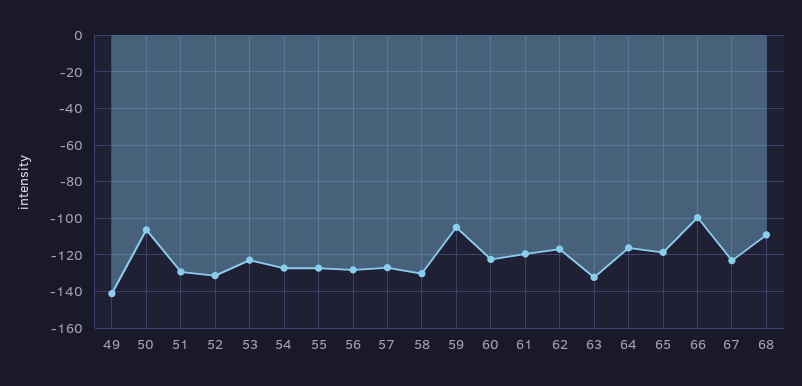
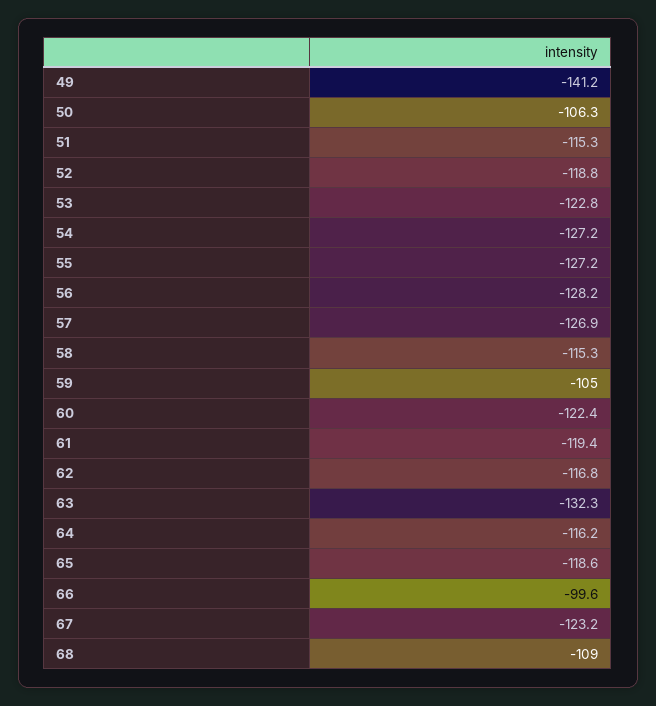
  {
    "49": -141.2,
    "50": -106.3,
-   "51": -130,
+   "51": -115.3,
-   "52": -130,
+   "52": -118.8,
    "53": -122.8,
    "54": -127.2,
    "55": -127.2,
    "56": -128.2,
    "57": -126.9,
-   "58": -130,
+   "58": -115.3,
    "59": -105,
    "60": -122.4,
    "61": -119.4,
    "62": -116.8,
    "63": -132.3,
    "64": -116.2,
    "65": -118.6,
    "66": -99.6,
    "67": -123.2,
    "68": -109
  }

